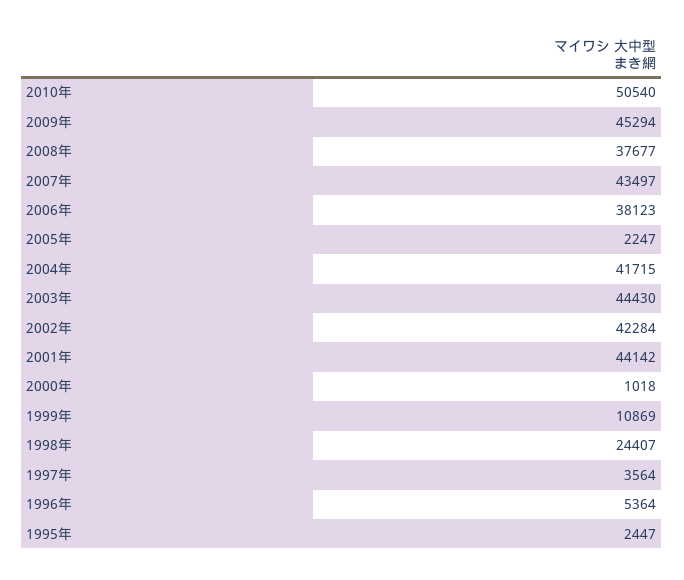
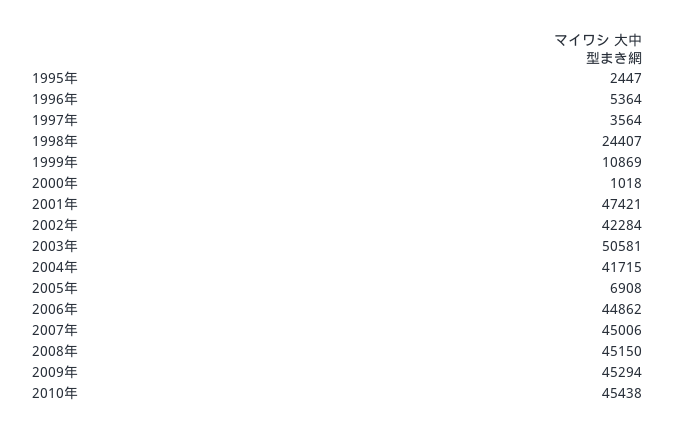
  {
-   "2010年": 50540,
+   "2010年": 45438,
    "2009年": 45294,
-   "2008年": 37677,
+   "2008年": 45150,
-   "2007年": 43497,
+   "2007年": 45006,
-   "2006年": 38123,
+   "2006年": 44862,
-   "2005年": 2247,
+   "2005年": 6908,
    "2004年": 41715,
-   "2003年": 44430,
+   "2003年": 50581,
    "2002年": 42284,
-   "2001年": 44142,
+   "2001年": 47421,
    "2000年": 1018,
    "1999年": 10869,
    "1998年": 24407,
    "1997年": 3564,
    "1996年": 5364,
    "1995年": 2447
  }

